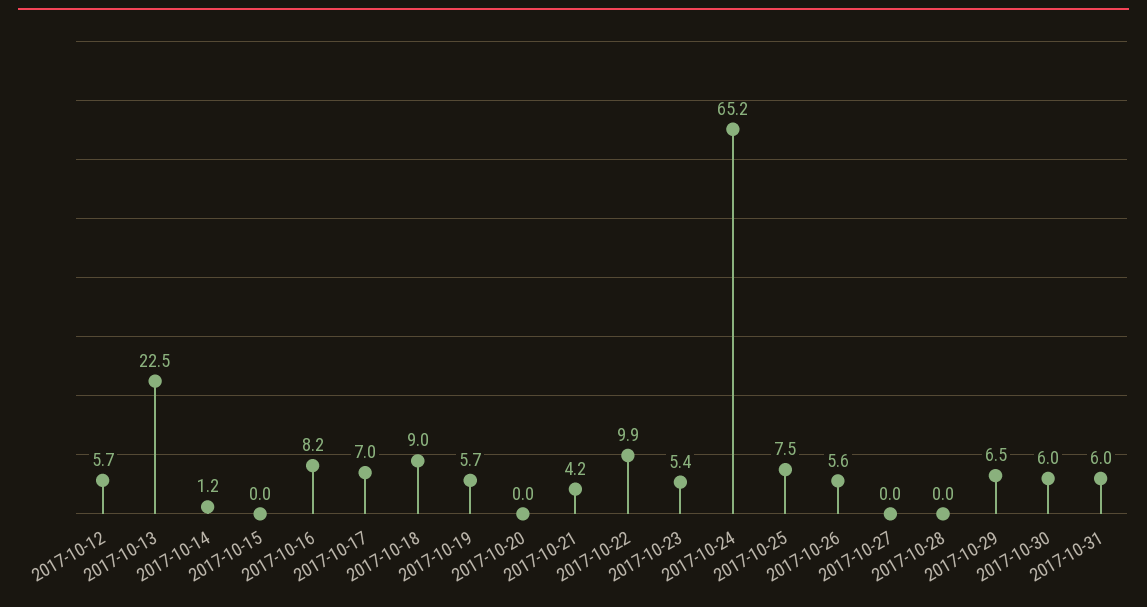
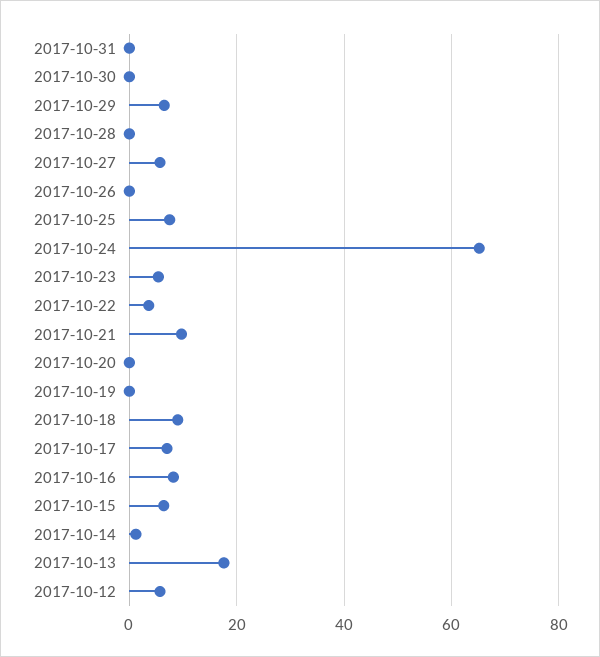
  {
    "2017-10-12": 5.7,
-   "2017-10-13": 22.5,
+   "2017-10-13": 18,
    "2017-10-14": 1.2,
-   "2017-10-15": 0,
+   "2017-10-15": 6,
    "2017-10-16": 8.2,
    "2017-10-17": 7,
    "2017-10-18": 9,
-   "2017-10-19": 5.7,
+   "2017-10-19": 0,
    "2017-10-20": 0,
-   "2017-10-21": 4.2,
+   "2017-10-21": 10,
-   "2017-10-22": 9.9,
+   "2017-10-22": 4,
    "2017-10-23": 5.4,
    "2017-10-24": 65.2,
    "2017-10-25": 7.5,
-   "2017-10-26": 5.6,
+   "2017-10-26": 0,
-   "2017-10-27": 0,
+   "2017-10-27": 6,
    "2017-10-28": 0,
    "2017-10-29": 6.5,
-   "2017-10-30": 6,
+   "2017-10-30": 0,
-   "2017-10-31": 6
+   "2017-10-31": 0
  }

